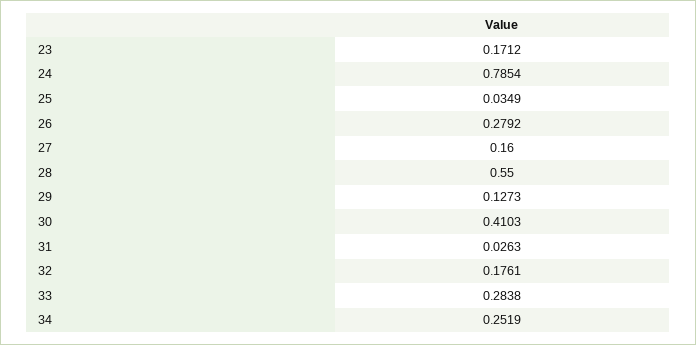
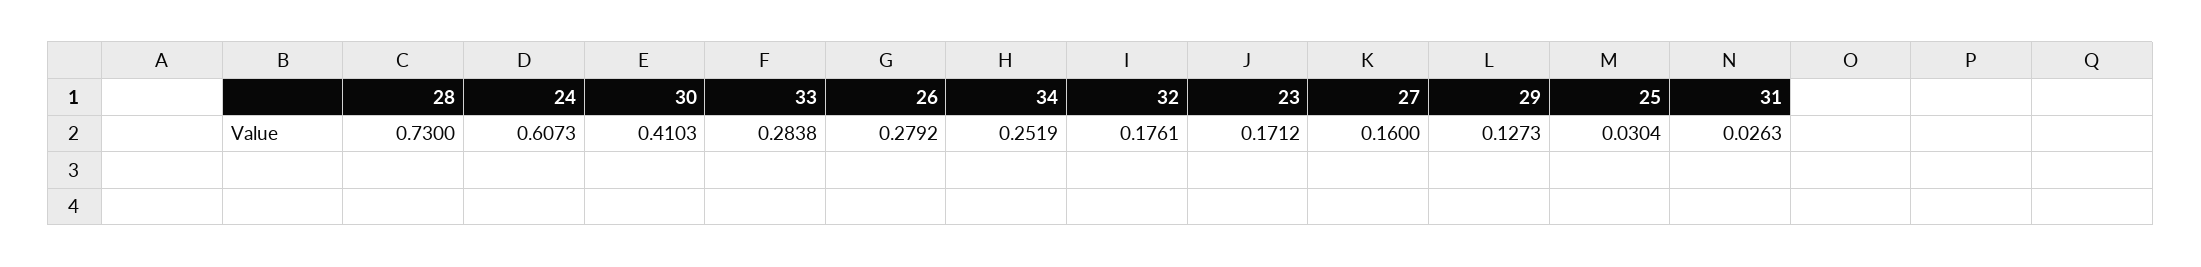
  {
    "23": 0.1712,
-   "24": 0.7854,
+   "24": 0.6073,
-   "25": 0.0349,
+   "25": 0.0304,
    "26": 0.2792,
    "27": 0.16,
-   "28": 0.55,
+   "28": 0.73,
    "29": 0.1273,
    "30": 0.4103,
    "31": 0.0263,
    "32": 0.1761,
    "33": 0.2838,
    "34": 0.2519
  }

